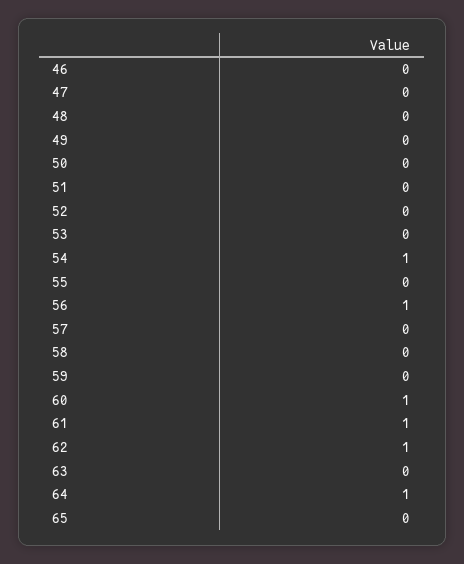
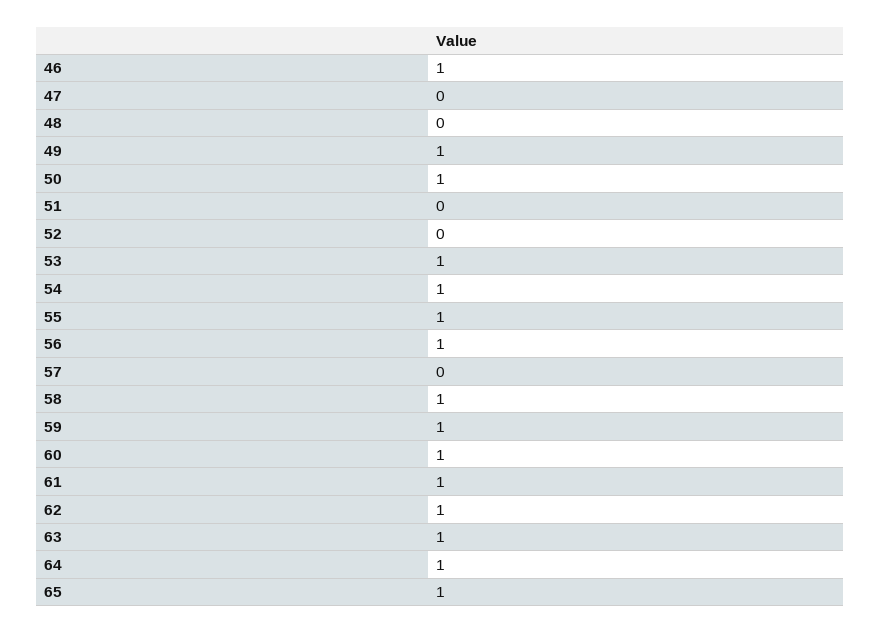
  {
-   "46": 0,
+   "46": 1,
    "47": 0,
    "48": 0,
-   "49": 0,
+   "49": 1,
-   "50": 0,
+   "50": 1,
    "51": 0,
    "52": 0,
-   "53": 0,
+   "53": 1,
    "54": 1,
-   "55": 0,
+   "55": 1,
    "56": 1,
    "57": 0,
-   "58": 0,
+   "58": 1,
-   "59": 0,
+   "59": 1,
    "60": 1,
    "61": 1,
    "62": 1,
-   "63": 0,
+   "63": 1,
    "64": 1,
-   "65": 0
+   "65": 1
  }

